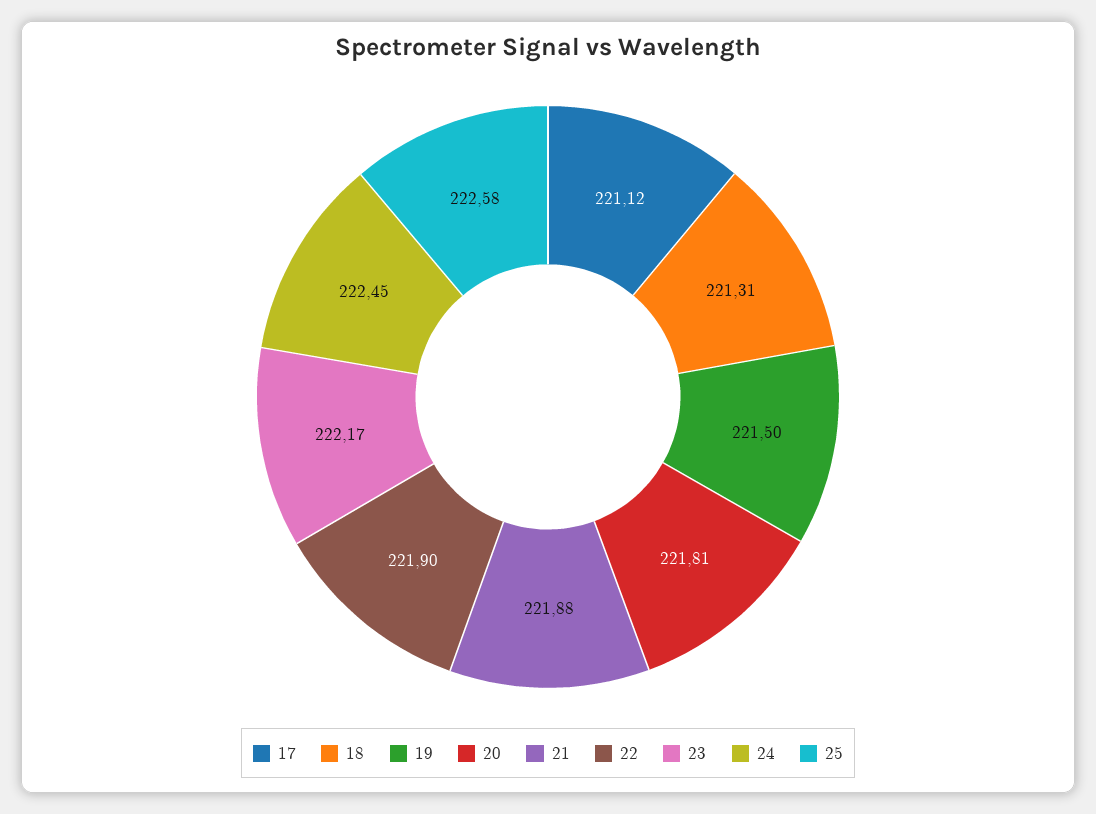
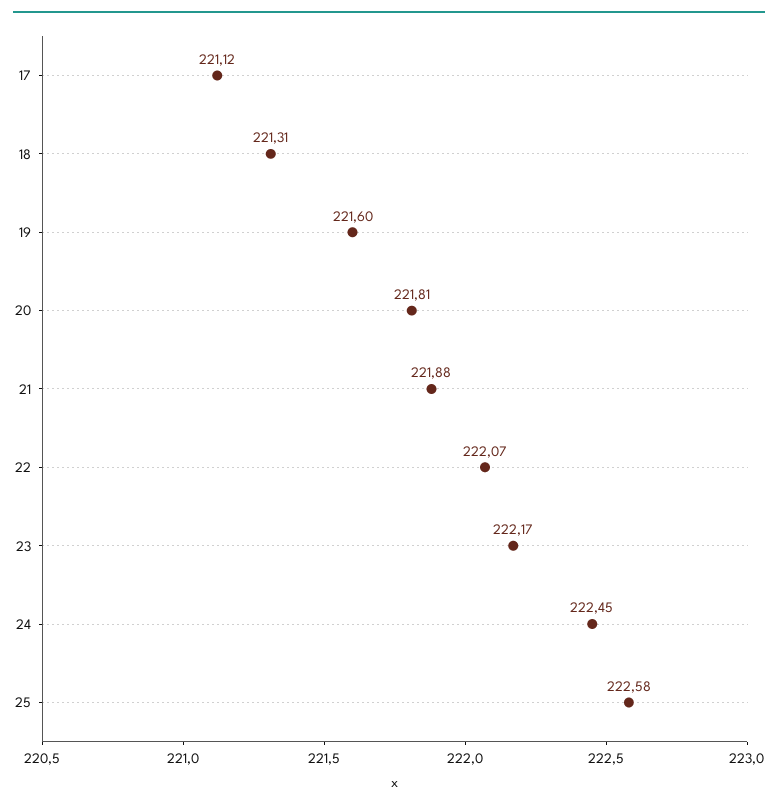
  {
    "17": 221.12,
    "18": 221.31,
-   "19": 221.5,
+   "19": 221.6,
    "20": 221.81,
    "21": 221.88,
-   "22": 221.9,
+   "22": 222.07,
    "23": 222.17,
    "24": 222.45,
    "25": 222.58
  }

